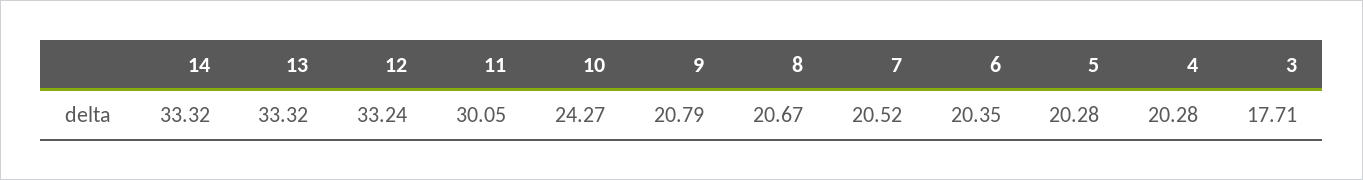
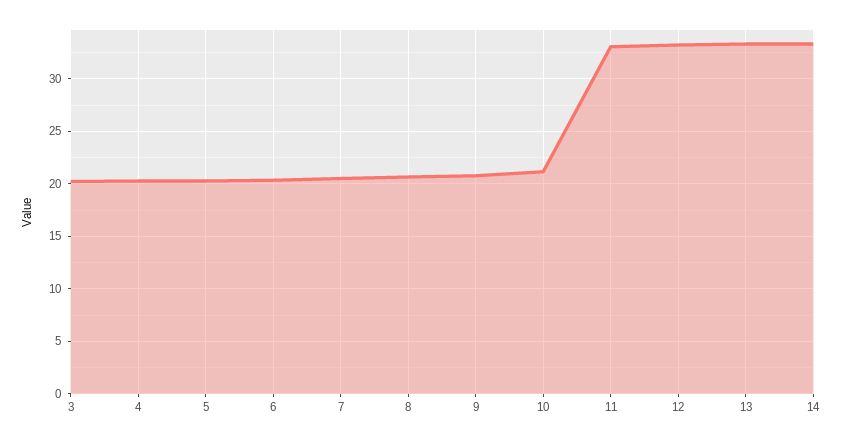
  {
    "14": 33.32,
    "13": 33.32,
    "12": 33.24,
-   "11": 30.05,
+   "11": 33,
-   "10": 24.27,
+   "10": 21,
    "9": 20.79,
    "8": 20.67,
    "7": 20.52,
    "6": 20.35,
    "5": 20.28,
    "4": 20.28,
-   "3": 17.71
+   "3": 20
  }

